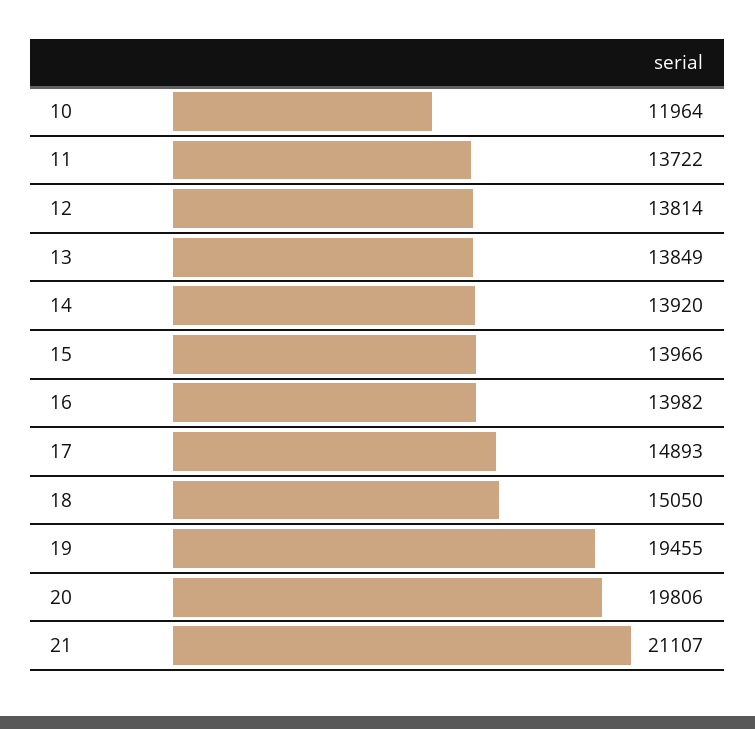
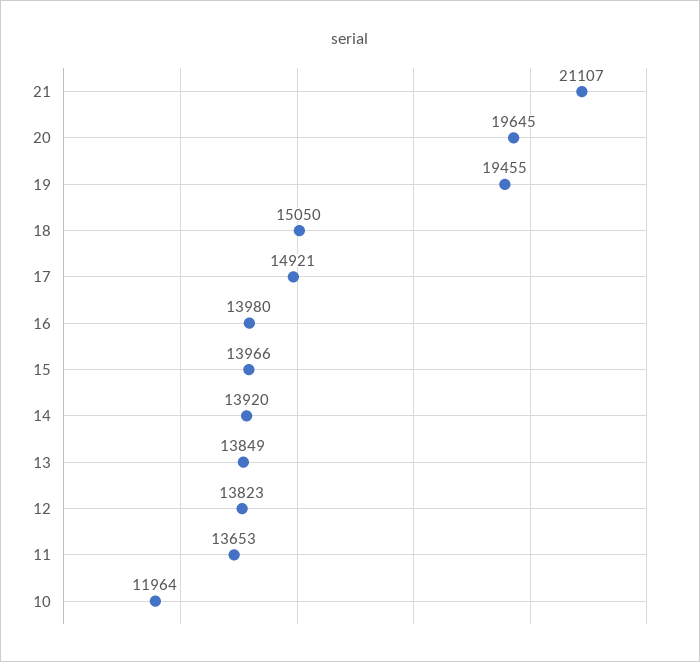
  {
    "10": 11964,
-   "11": 13722,
+   "11": 13653,
-   "12": 13814,
+   "12": 13823,
    "13": 13849,
    "14": 13920,
    "15": 13966,
-   "16": 13982,
+   "16": 13980,
-   "17": 14893,
+   "17": 14921,
    "18": 15050,
    "19": 19455,
-   "20": 19806,
+   "20": 19645,
    "21": 21107
  }

